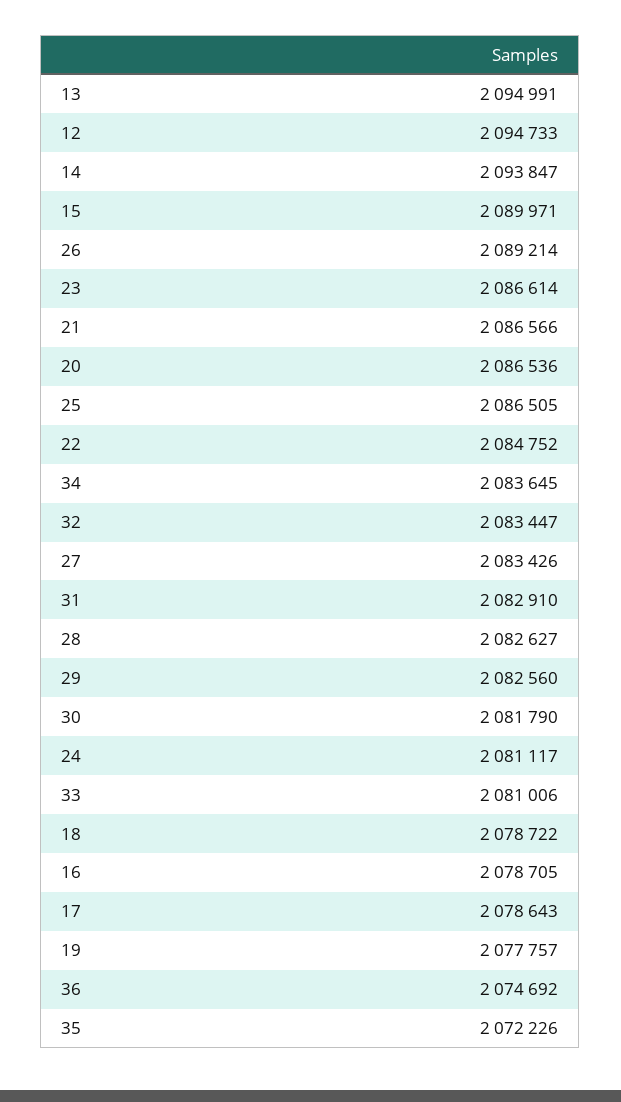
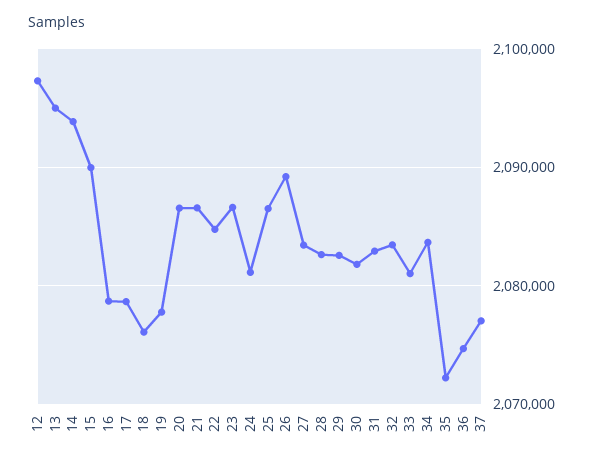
  {
    "13": 2094991,
-   "12": 2094733,
+   "12": 2097000,
    "14": 2093847,
    "15": 2089971,
    "26": 2089214,
    "23": 2086614,
    "21": 2086566,
    "20": 2086536,
    "25": 2086505,
    "22": 2084752,
    "34": 2083645,
    "32": 2083447,
    "27": 2083426,
    "31": 2082910,
    "28": 2082627,
    "29": 2082560,
    "30": 2081790,
    "24": 2081117,
    "33": 2081006,
-   "18": 2078722,
+   "18": 2076000,
    "16": 2078705,
    "17": 2078643,
    "19": 2077757,
    "36": 2074692,
-   "35": 2072226
+   "35": 2072226,
+   "37": 2077000
  }

